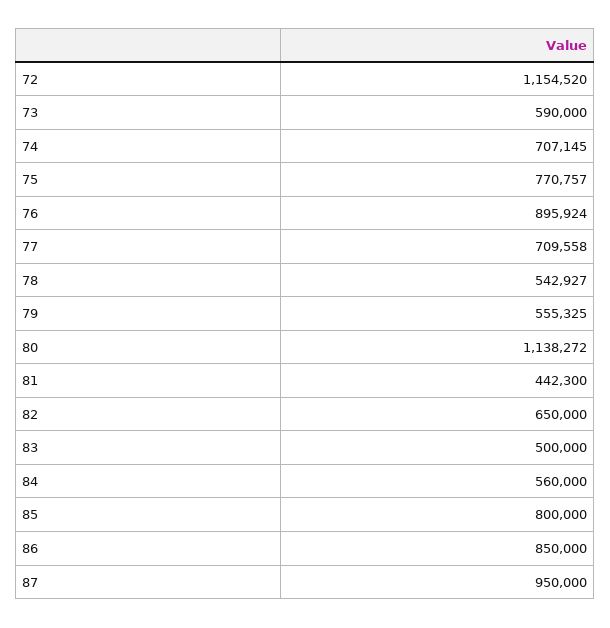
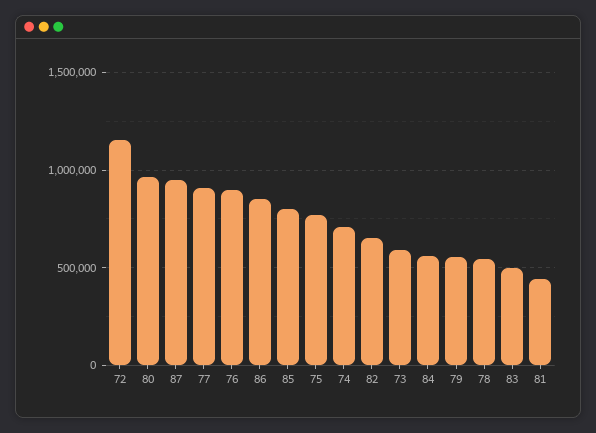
  {
    "72": 1154520,
    "73": 590000,
    "74": 707145,
    "75": 770757,
    "76": 895924,
-   "77": 709558,
+   "77": 900000,
    "78": 542927,
    "79": 555325,
-   "80": 1138272,
+   "80": 950000,
    "81": 442300,
    "82": 650000,
    "83": 500000,
    "84": 560000,
    "85": 800000,
    "86": 850000,
    "87": 950000
  }

